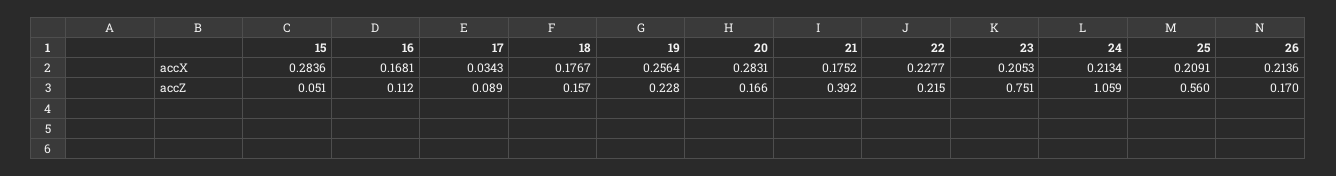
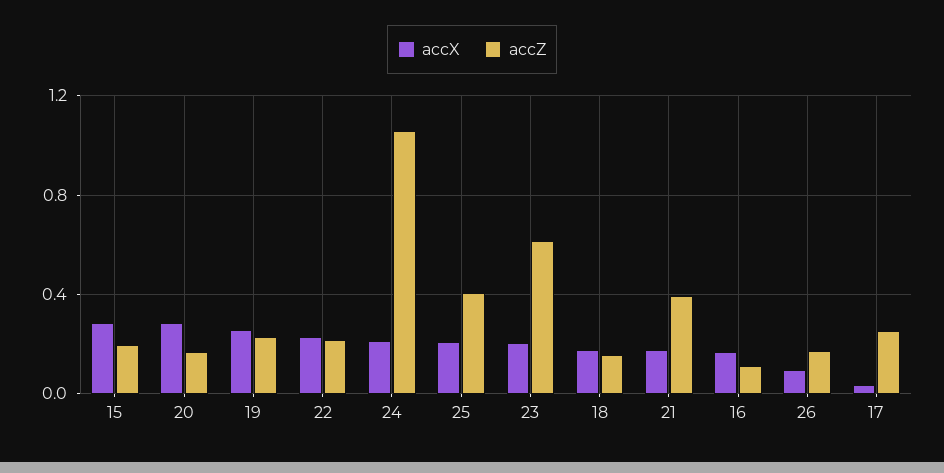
  {
    "accX": {
      "15": 0.2836,
      "16": 0.1681,
      "17": 0.0343,
      "18": 0.1767,
      "19": 0.2564,
      "20": 0.2831,
      "21": 0.1752,
      "22": 0.2277,
      "23": 0.2053,
      "24": 0.2134,
      "25": 0.2091,
-     "26": 0.2136
+     "26": 0.1
    },
    "accZ": {
-     "15": 0.051,
+     "15": 0.2,
      "16": 0.112,
-     "17": 0.089,
+     "17": 0.25,
      "18": 0.157,
      "19": 0.228,
      "20": 0.166,
      "21": 0.392,
      "22": 0.215,
-     "23": 0.751,
+     "23": 0.6,
      "24": 1.059,
-     "25": 0.56,
+     "25": 0.4,
      "26": 0.17
    }
  }

